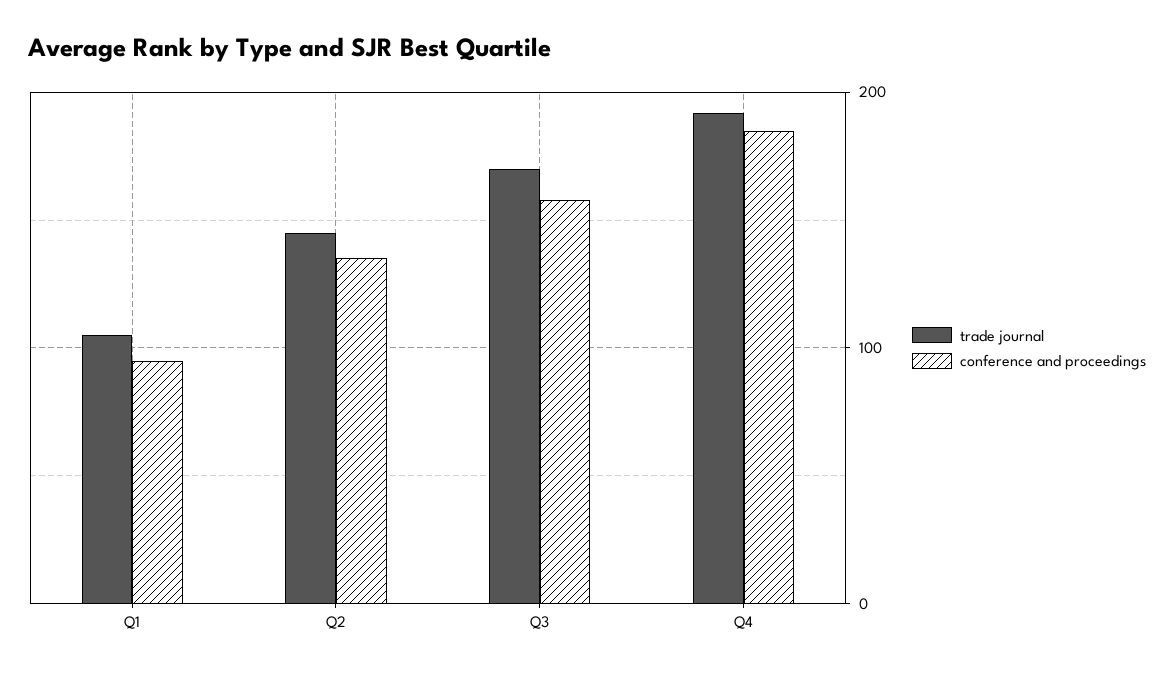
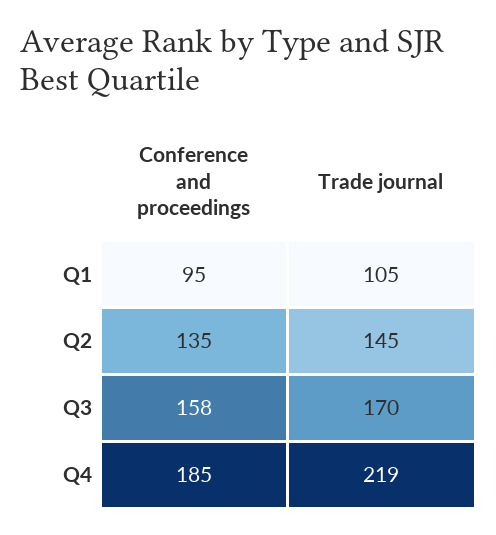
  {
    "trade journal": {
      "Q1": 105,
      "Q2": 145,
      "Q3": 170,
-     "Q4": 190
+     "Q4": 219
    },
    "conference and proceedings": {
      "Q1": 95,
      "Q2": 135,
      "Q3": 158,
      "Q4": 185
    }
  }

